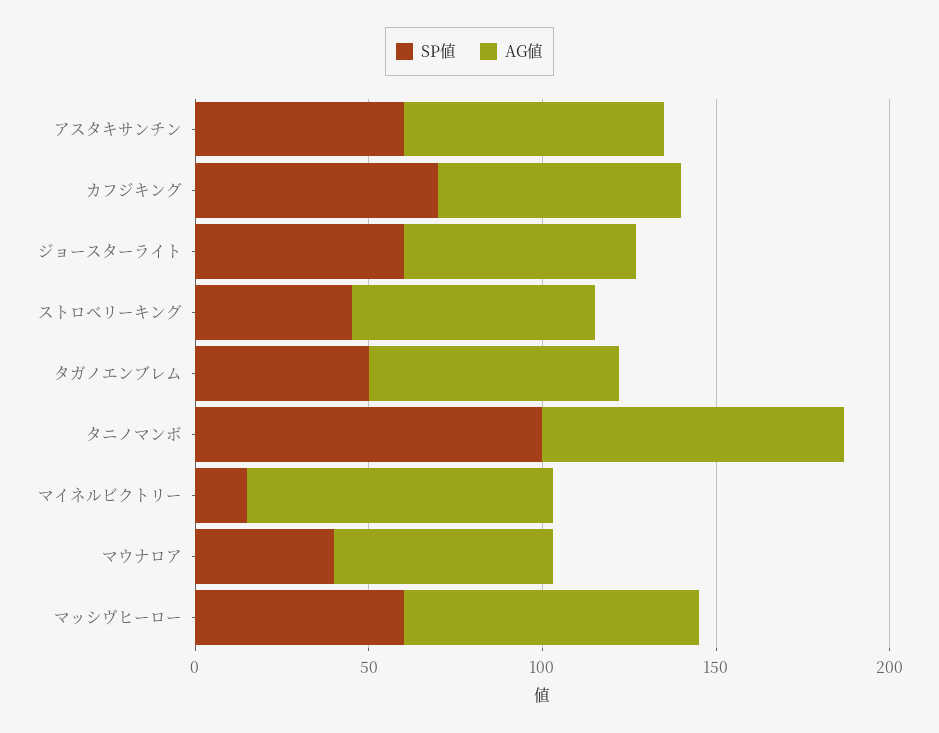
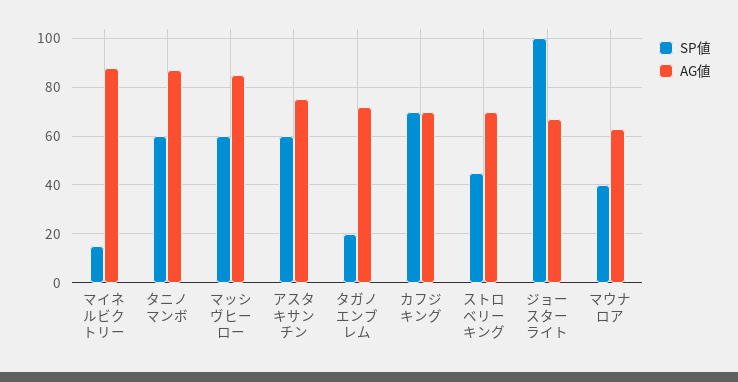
  {
    "SP値": {
      "アスタキサンチン": 60,
      "カフジキング": 70,
-     "ジョースターライト": 60,
+     "ジョースターライト": 100,
      "ストロベリーキング": 45,
-     "タガノエンブレム": 50,
+     "タガノエンブレム": 20,
-     "タニノマンボ": 100,
+     "タニノマンボ": 60,
      "マイネルビクトリー": 15,
      "マウナロア": 40,
      "マッシヴヒーロー": 60
    },
    "AG値": {
      "アスタキサンチン": 75,
      "カフジキング": 70,
      "ジョースターライト": 65,
      "ストロベリーキング": 70,
      "タガノエンブレム": 70,
      "タニノマンボ": 85,
      "マイネルビクトリー": 90,
      "マウナロア": 65,
      "マッシヴヒーロー": 85
    }
  }

